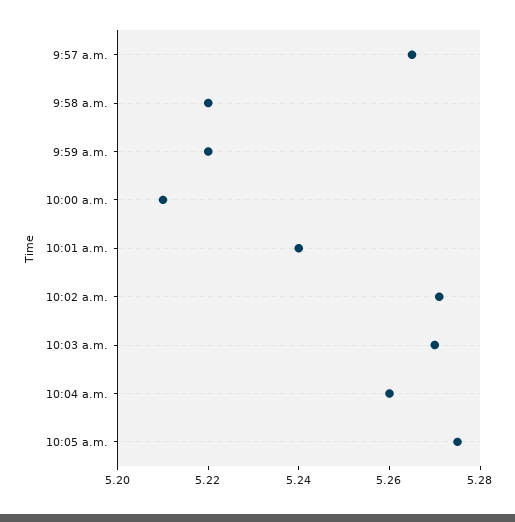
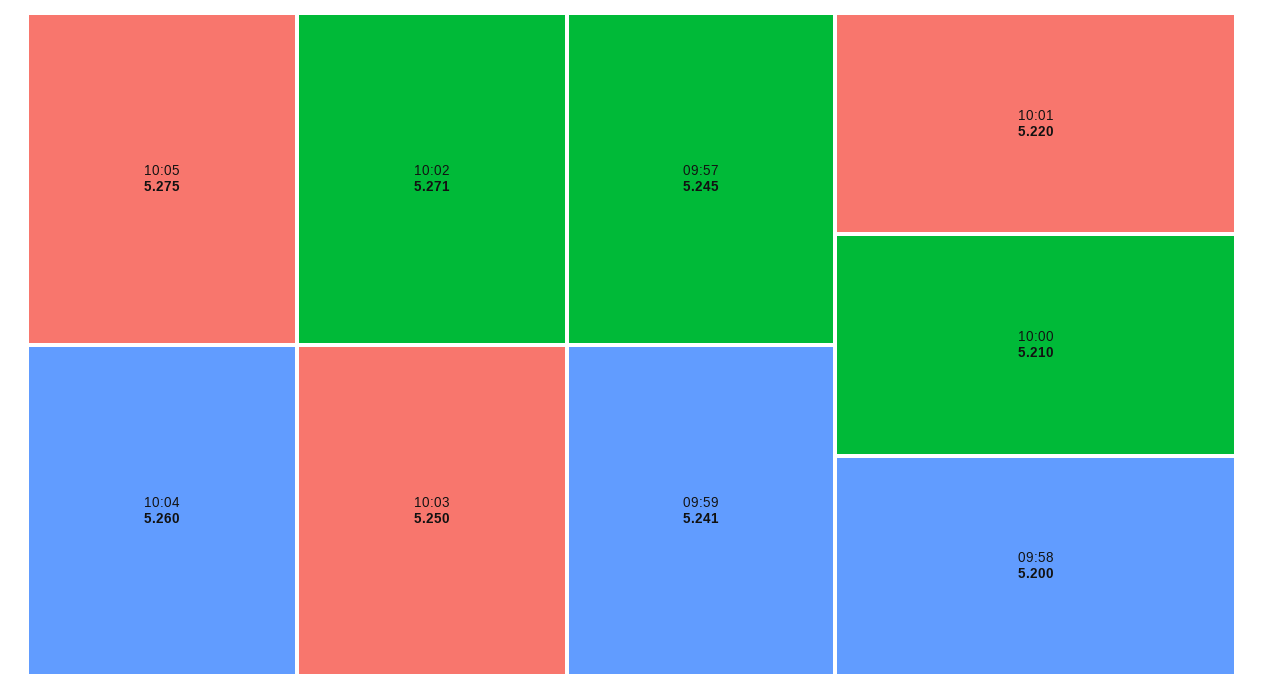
  {
-   "9:57 a.m.": 5.265,
+   "9:57 a.m.": 5.245,
-   "9:58 a.m.": 5.22,
+   "9:58 a.m.": 5.2,
-   "9:59 a.m.": 5.22,
+   "9:59 a.m.": 5.241,
    "10:00 a.m.": 5.21,
-   "10:01 a.m.": 5.24,
+   "10:01 a.m.": 5.22,
    "10:02 a.m.": 5.271,
-   "10:03 a.m.": 5.27,
+   "10:03 a.m.": 5.25,
    "10:04 a.m.": 5.26,
    "10:05 a.m.": 5.275
  }

